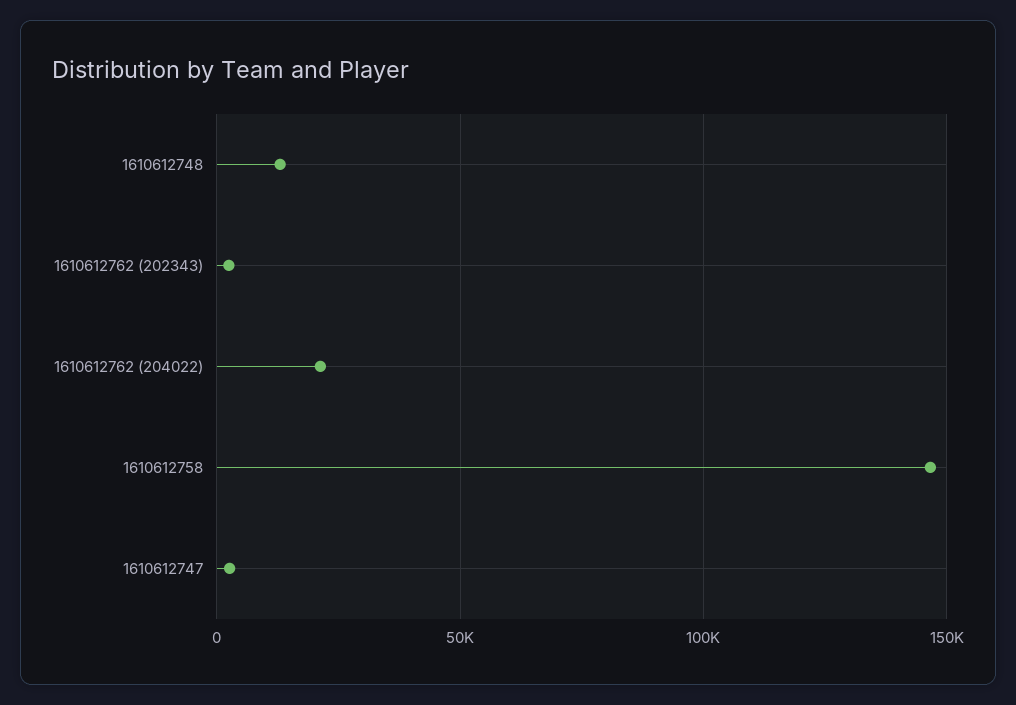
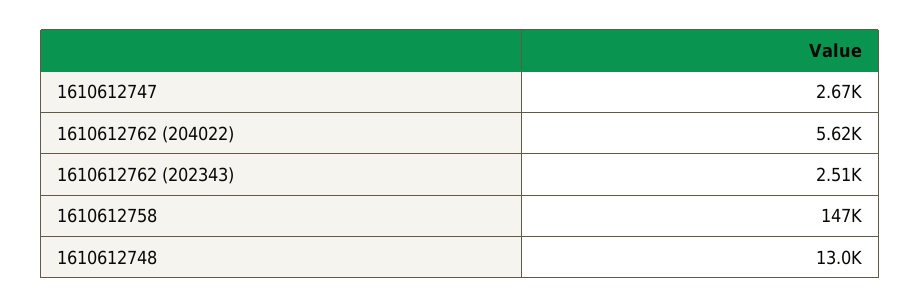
  {
    "1610612748": 13000,
    "1610612762 (202343)": 2510,
-   "1610612762 (204022)": 20000,
+   "1610612762 (204022)": 5620,
    "1610612758": 147000,
    "1610612747": 2670
  }

